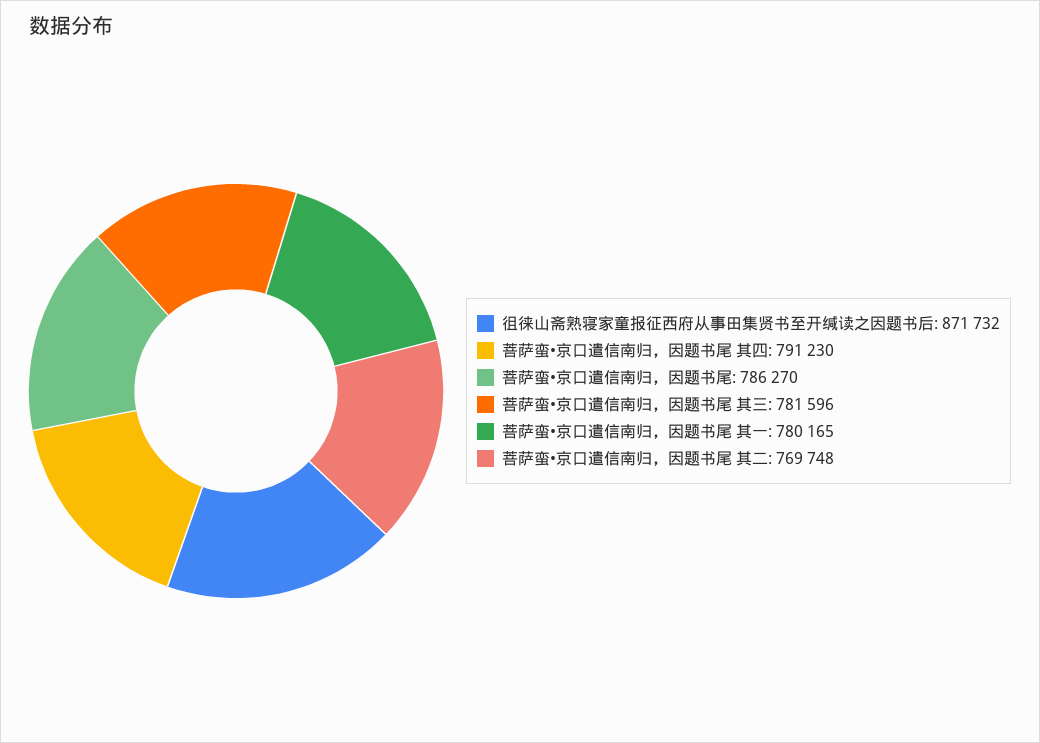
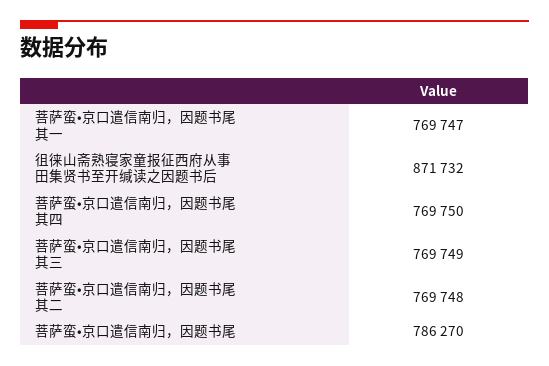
  {
    "徂徕山斋熟寝家童报征西府从事田集贤书至开缄读之因题书后": 871732,
-   "菩萨蛮•京口遣信南归，因题书尾 其四": 791230,
+   "菩萨蛮•京口遣信南归，因题书尾 其四": 769750,
    "菩萨蛮•京口遣信南归，因题书尾": 786270,
-   "菩萨蛮•京口遣信南归，因题书尾 其三": 781596,
+   "菩萨蛮•京口遣信南归，因题书尾 其三": 769749,
-   "菩萨蛮•京口遣信南归，因题书尾 其一": 780165,
+   "菩萨蛮•京口遣信南归，因题书尾 其一": 769747,
    "菩萨蛮•京口遣信南归，因题书尾 其二": 769748
  }

